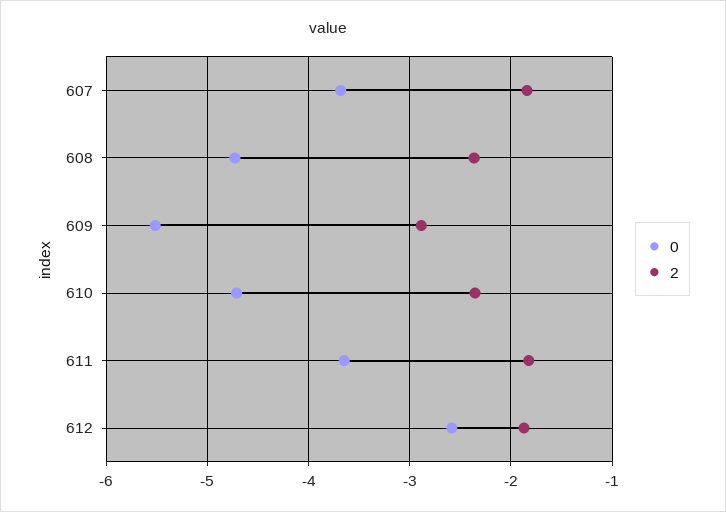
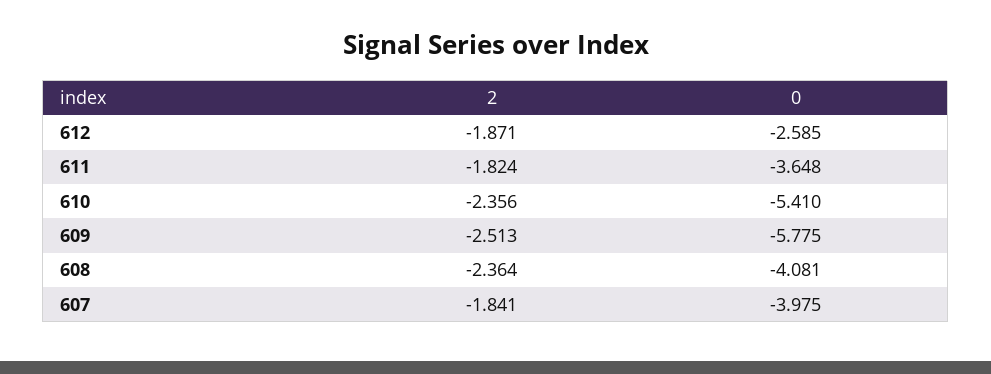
  {
    "0": {
-     "607": -3.7,
+     "607": -3.975,
-     "608": -4.7,
+     "608": -4.081,
-     "609": -5.5,
+     "609": -5.775,
-     "610": -4.7,
+     "610": -5.41,
      "611": -3.648,
      "612": -2.585
    },
    "2": {
      "607": -1.841,
      "608": -2.364,
-     "609": -2.9,
+     "609": -2.513,
      "610": -2.356,
      "611": -1.824,
      "612": -1.871
    }
  }

